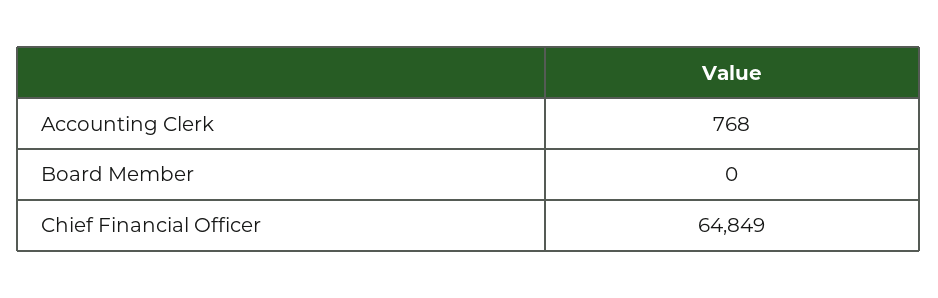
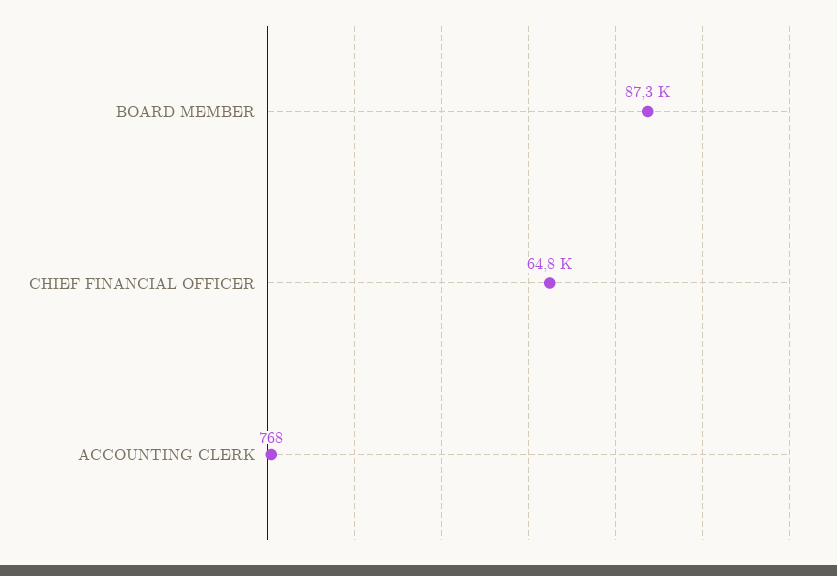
  {
    "Accounting Clerk": 768,
-   "Board Member": 0,
+   "Board Member": 87300,
    "Chief Financial Officer": 64849
  }

